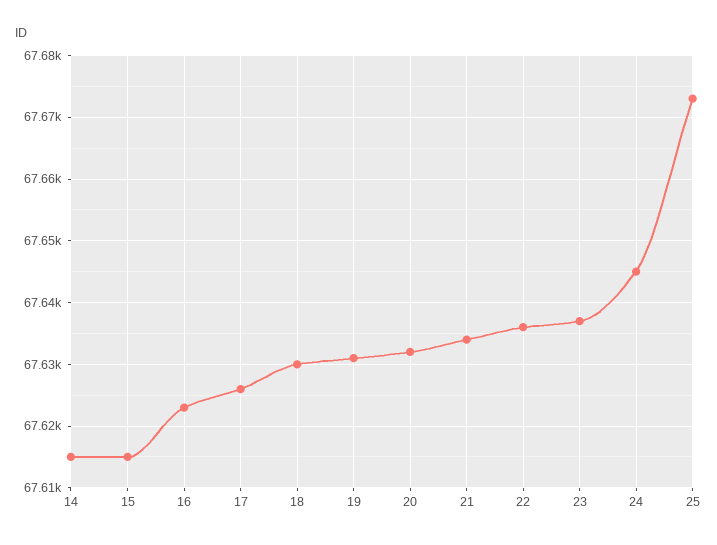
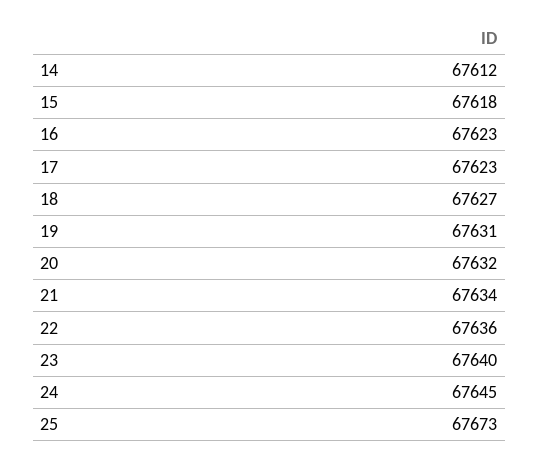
  {
-   "14": 67615,
+   "14": 67612,
-   "15": 67615,
+   "15": 67618,
    "16": 67623,
-   "17": 67626,
+   "17": 67623,
-   "18": 67630,
+   "18": 67627,
    "19": 67631,
    "20": 67632,
    "21": 67634,
    "22": 67636,
-   "23": 67637,
+   "23": 67640,
    "24": 67645,
    "25": 67673
  }

